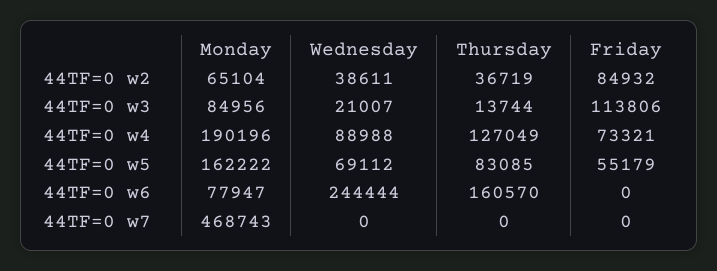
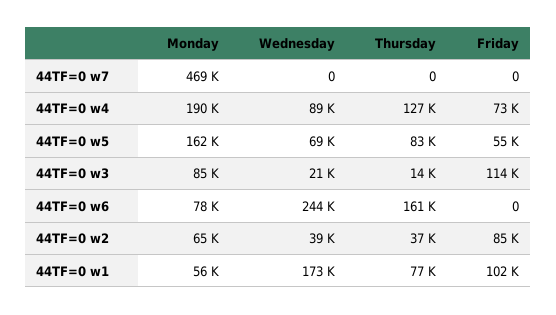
  {
    "Monday": {
      "44TF=0 w2": 65104,
      "44TF=0 w3": 84956,
      "44TF=0 w4": 190196,
      "44TF=0 w5": 162222,
      "44TF=0 w6": 77947,
-     "44TF=0 w7": 468743
+     "44TF=0 w7": 468743,
+     "44TF=0 w1": 56000
    },
    "Wednesday": {
      "44TF=0 w2": 38611,
      "44TF=0 w3": 21007,
      "44TF=0 w4": 88988,
      "44TF=0 w5": 69112,
      "44TF=0 w6": 244444,
-     "44TF=0 w7": 0
+     "44TF=0 w7": 0,
+     "44TF=0 w1": 173000
    },
    "Thursday": {
      "44TF=0 w2": 36719,
      "44TF=0 w3": 13744,
      "44TF=0 w4": 127049,
      "44TF=0 w5": 83085,
      "44TF=0 w6": 160570,
-     "44TF=0 w7": 0
+     "44TF=0 w7": 0,
+     "44TF=0 w1": 77000
    },
    "Friday": {
      "44TF=0 w2": 84932,
      "44TF=0 w3": 113806,
      "44TF=0 w4": 73321,
      "44TF=0 w5": 55179,
      "44TF=0 w6": 0,
-     "44TF=0 w7": 0
+     "44TF=0 w7": 0,
+     "44TF=0 w1": 102000
    }
  }

